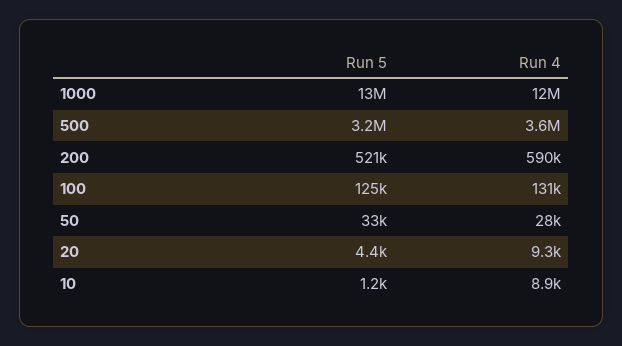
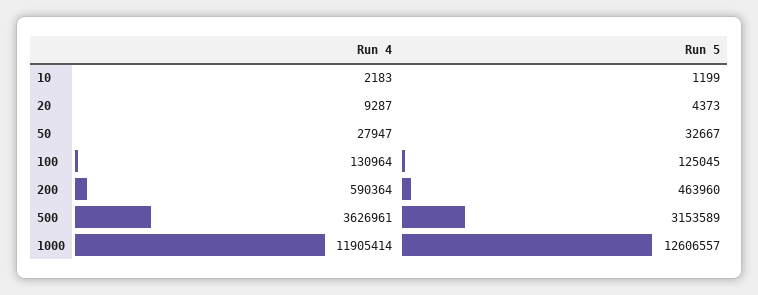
  {
    "Run 5": {
      "1000": 12606557,
      "500": 3153589,
-     "200": 521000,
+     "200": 463960,
      "100": 125045,
      "50": 32667,
      "20": 4373,
      "10": 1199
    },
    "Run 4": {
      "1000": 11905414,
      "500": 3626961,
      "200": 590364,
      "100": 130964,
      "50": 27947,
      "20": 9287,
-     "10": 8900
+     "10": 2183
    }
  }

